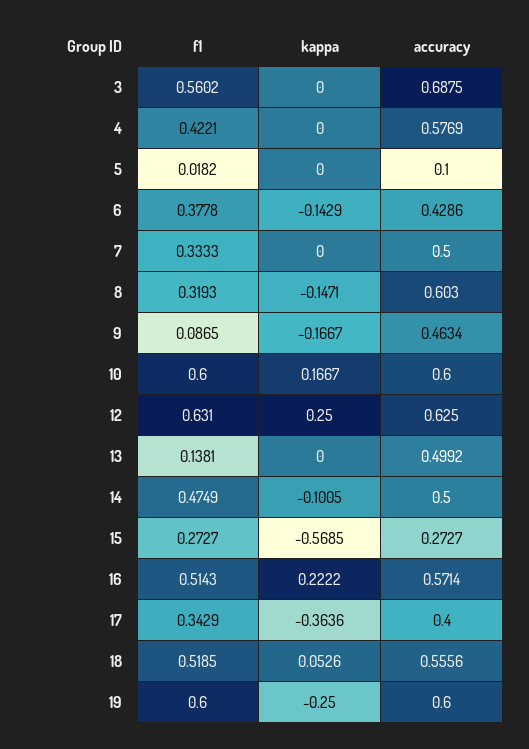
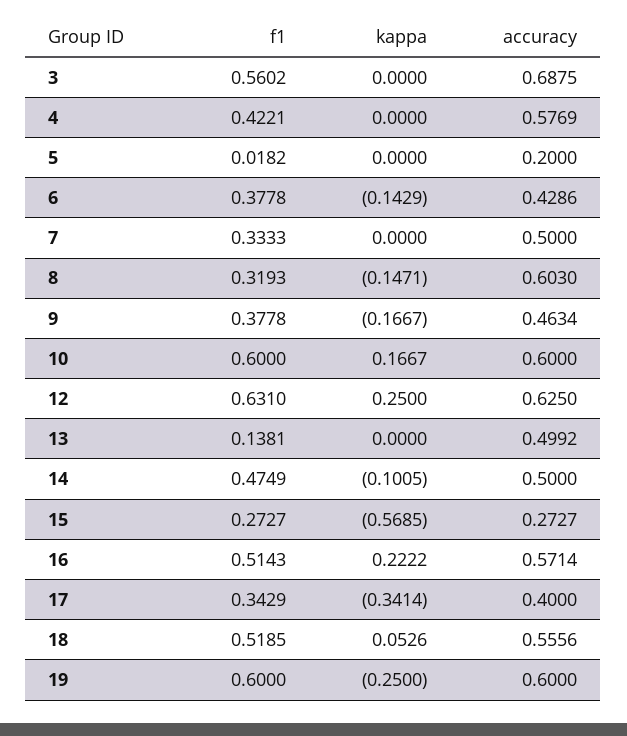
  {
    "f1": {
      "3": 0.5602,
      "4": 0.4221,
      "5": 0.0182,
      "6": 0.3778,
      "7": 0.3333,
      "8": 0.3193,
-     "9": 0.0865,
+     "9": 0.3778,
      "10": 0.6,
      "12": 0.631,
      "13": 0.1381,
      "14": 0.4749,
      "15": 0.2727,
      "16": 0.5143,
      "17": 0.3429,
      "18": 0.5185,
      "19": 0.6
    },
    "kappa": {
      "3": 0,
      "4": 0,
      "5": 0,
      "6": -0.1429,
      "7": 0,
      "8": -0.1471,
      "9": -0.1667,
      "10": 0.1667,
      "12": 0.25,
      "13": 0,
      "14": -0.1005,
      "15": -0.5685,
      "16": 0.2222,
-     "17": -0.3636,
+     "17": -0.3414,
      "18": 0.0526,
      "19": -0.25
    },
    "accuracy": {
      "3": 0.6875,
      "4": 0.5769,
-     "5": 0.1,
+     "5": 0.2,
      "6": 0.4286,
      "7": 0.5,
      "8": 0.603,
      "9": 0.4634,
      "10": 0.6,
      "12": 0.625,
      "13": 0.4992,
      "14": 0.5,
      "15": 0.2727,
      "16": 0.5714,
      "17": 0.4,
      "18": 0.5556,
      "19": 0.6
    }
  }

